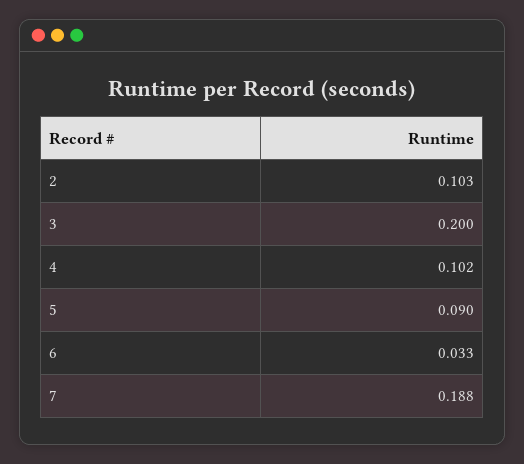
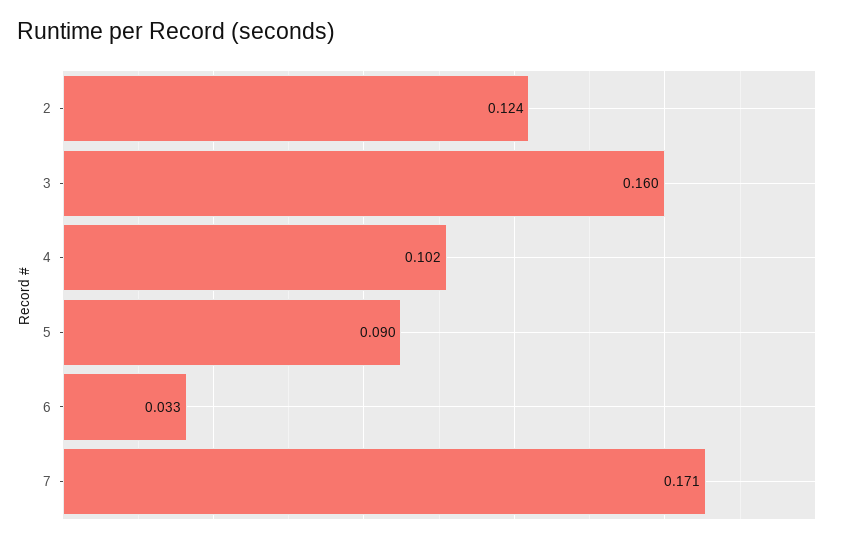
  {
-   "2": 0.103,
+   "2": 0.124,
-   "3": 0.2,
+   "3": 0.16,
    "4": 0.102,
    "5": 0.09,
    "6": 0.033,
-   "7": 0.188
+   "7": 0.171
  }

